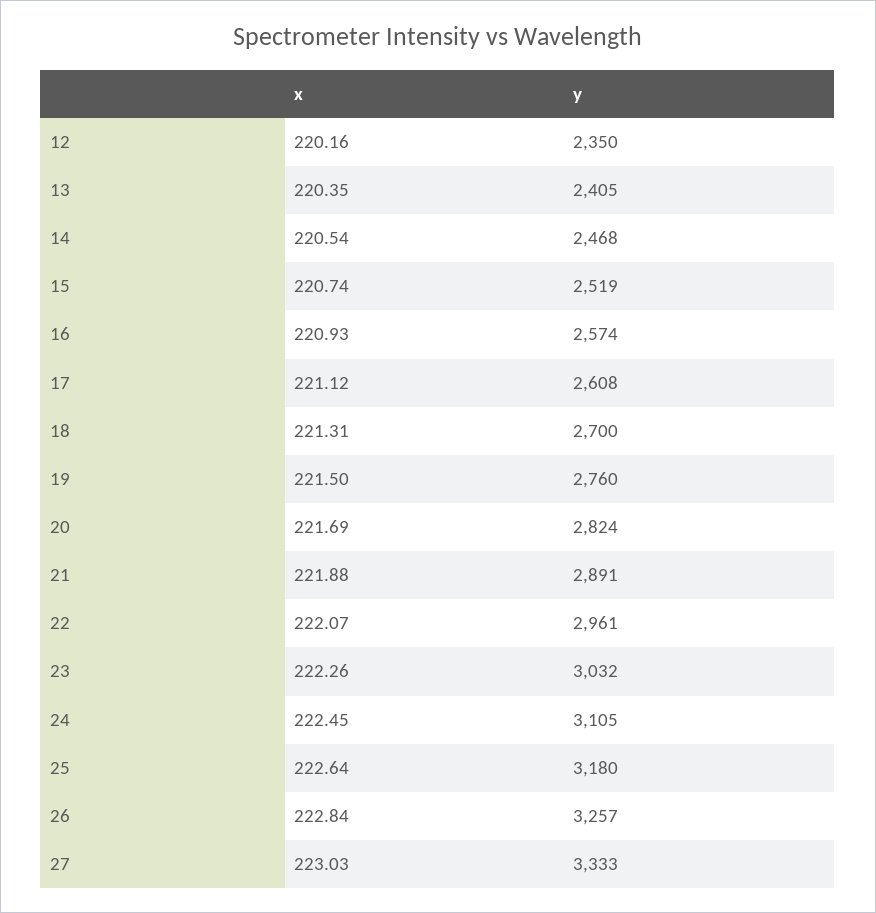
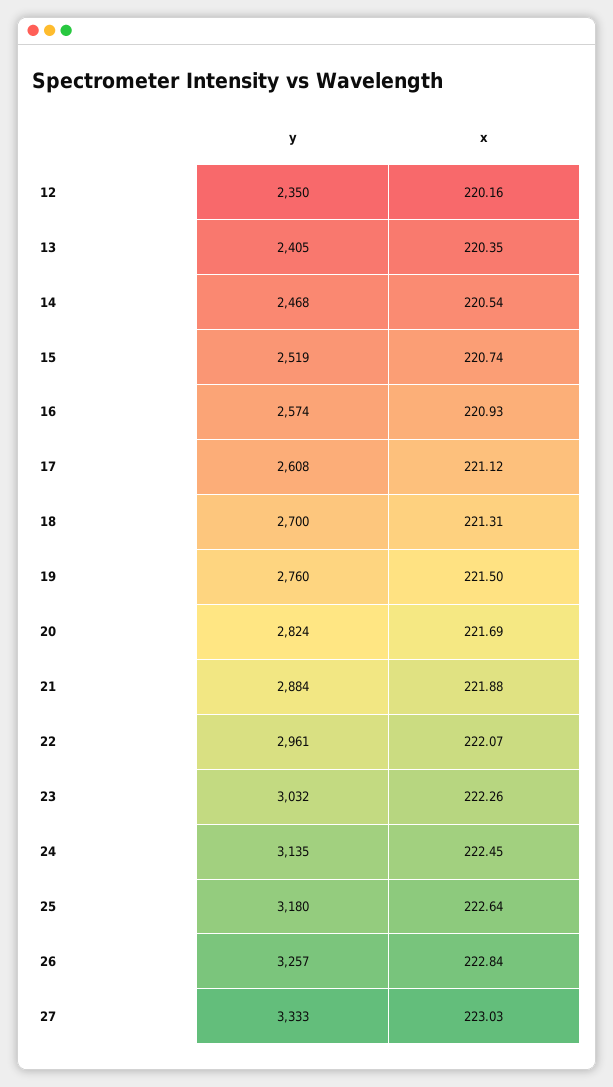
  {
    "x": {
      "12": 220.16,
      "13": 220.35,
      "14": 220.54,
      "15": 220.74,
      "16": 220.93,
      "17": 221.12,
      "18": 221.31,
      "19": 221.5,
      "20": 221.69,
      "21": 221.88,
      "22": 222.07,
      "23": 222.26,
      "24": 222.45,
      "25": 222.64,
      "26": 222.84,
      "27": 223.03
    },
    "y": {
      "12": 2350,
      "13": 2405,
      "14": 2468,
      "15": 2519,
      "16": 2574,
      "17": 2608,
      "18": 2700,
      "19": 2760,
      "20": 2824,
-     "21": 2891,
+     "21": 2884,
      "22": 2961,
      "23": 3032,
-     "24": 3105,
+     "24": 3135,
      "25": 3180,
      "26": 3257,
      "27": 3333
    }
  }

